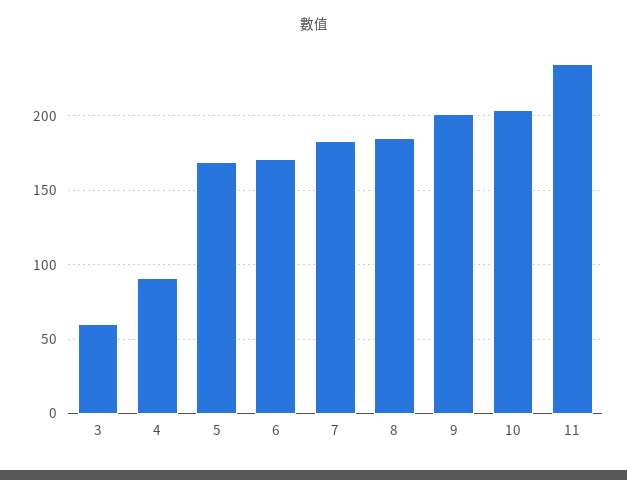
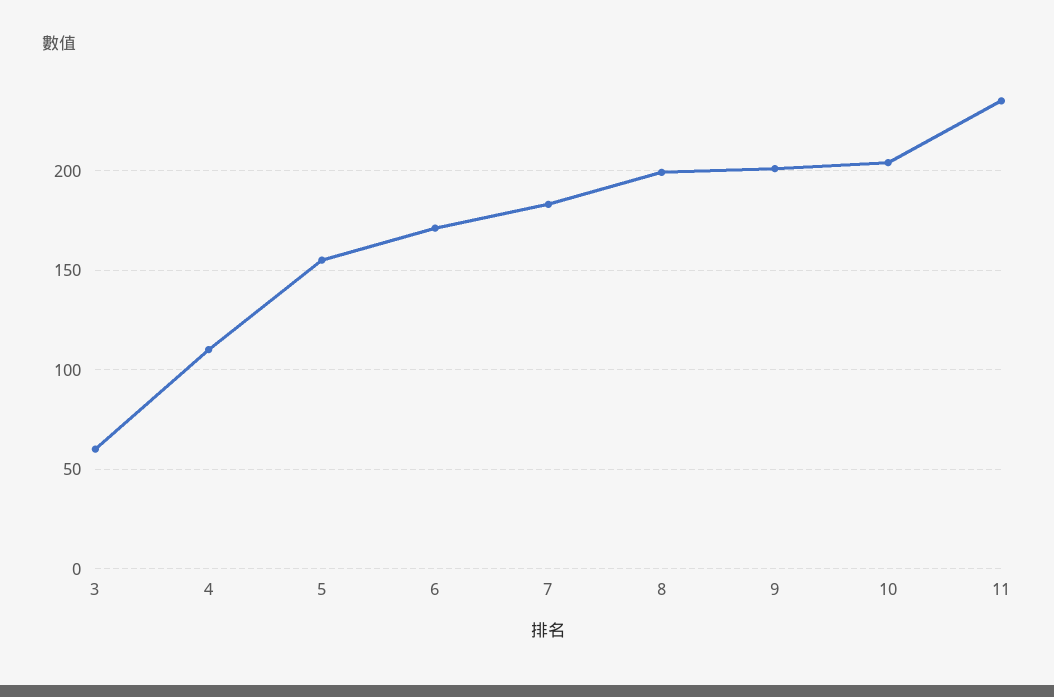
  {
    "3": 60,
-   "4": 90,
+   "4": 110,
-   "5": 170,
+   "5": 155,
    "6": 170,
    "7": 185,
-   "8": 185,
+   "8": 200,
    "9": 200,
    "10": 205,
    "11": 235
  }

